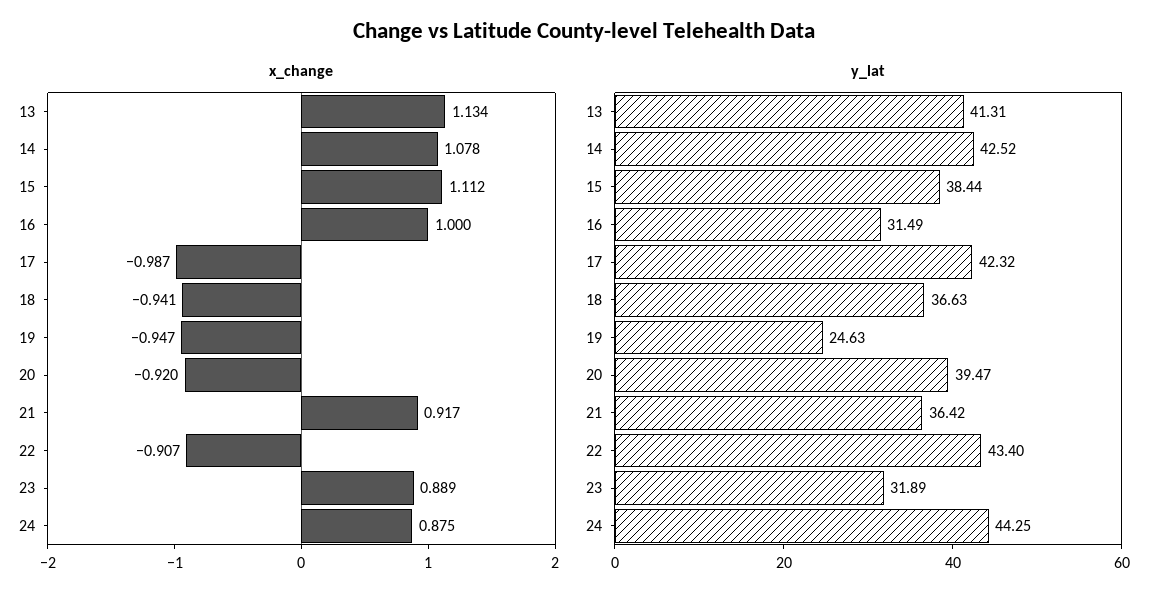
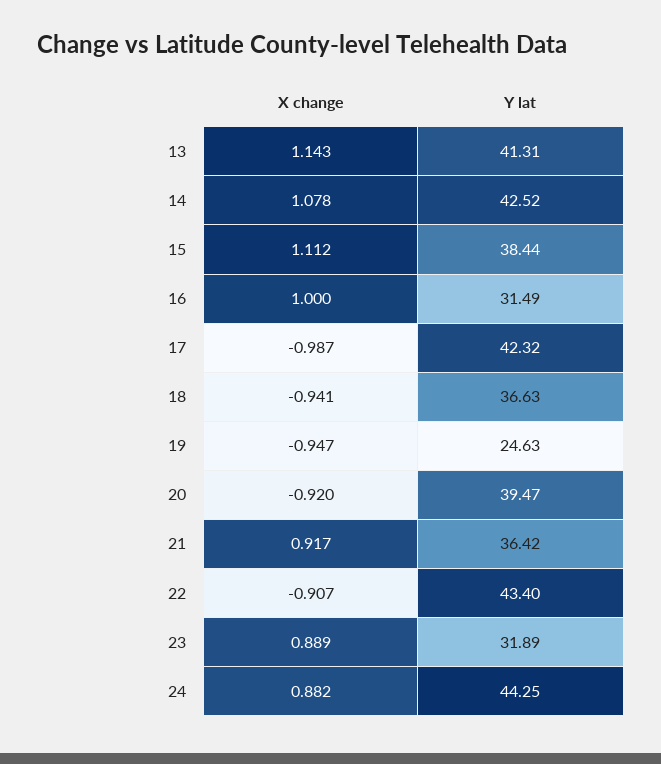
  {
    "x_change": {
-     "13": 1.134,
+     "13": 1.143,
      "14": 1.078,
      "15": 1.112,
      "16": 1,
      "17": -0.987,
      "18": -0.941,
      "19": -0.947,
      "20": -0.92,
      "21": 0.917,
      "22": -0.907,
      "23": 0.889,
-     "24": 0.875
+     "24": 0.882
    },
    "y_lat": {
      "13": 41.31,
      "14": 42.52,
      "15": 38.44,
      "16": 31.49,
      "17": 42.32,
      "18": 36.63,
      "19": 24.63,
      "20": 39.47,
      "21": 36.42,
      "22": 43.4,
      "23": 31.89,
      "24": 44.25
    }
  }

